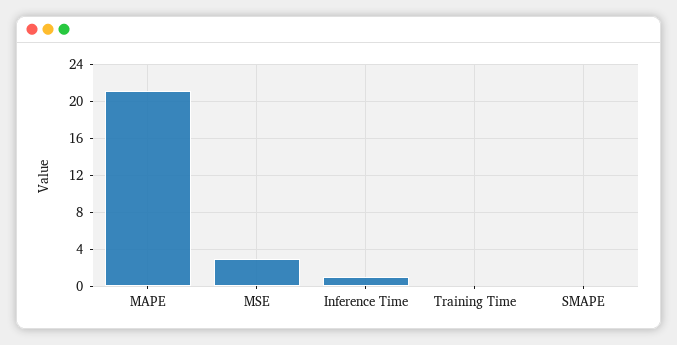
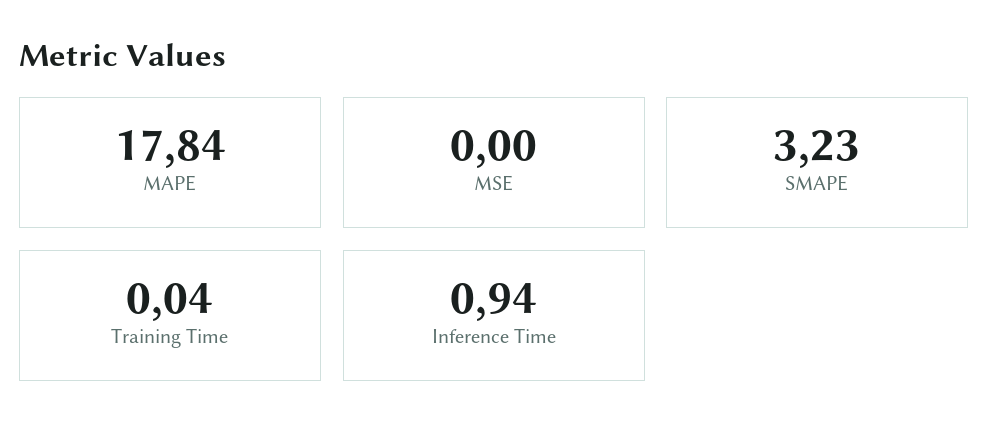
  {
-   "MAPE": 21,
+   "MAPE": 17.84,
-   "MSE": 3,
+   "MSE": 0,
    "Inference Time": 0.94,
    "Training Time": 0.04,
-   "SMAPE": 0
+   "SMAPE": 3.23
  }

